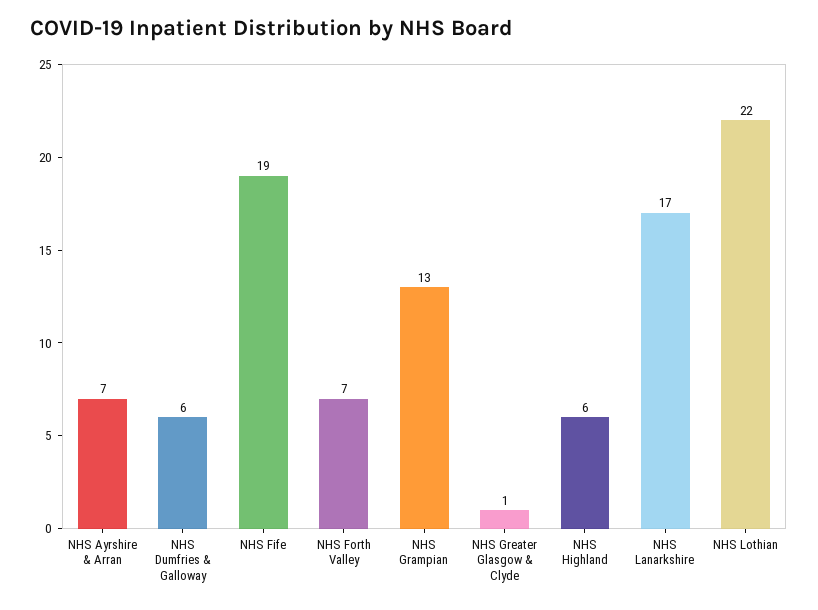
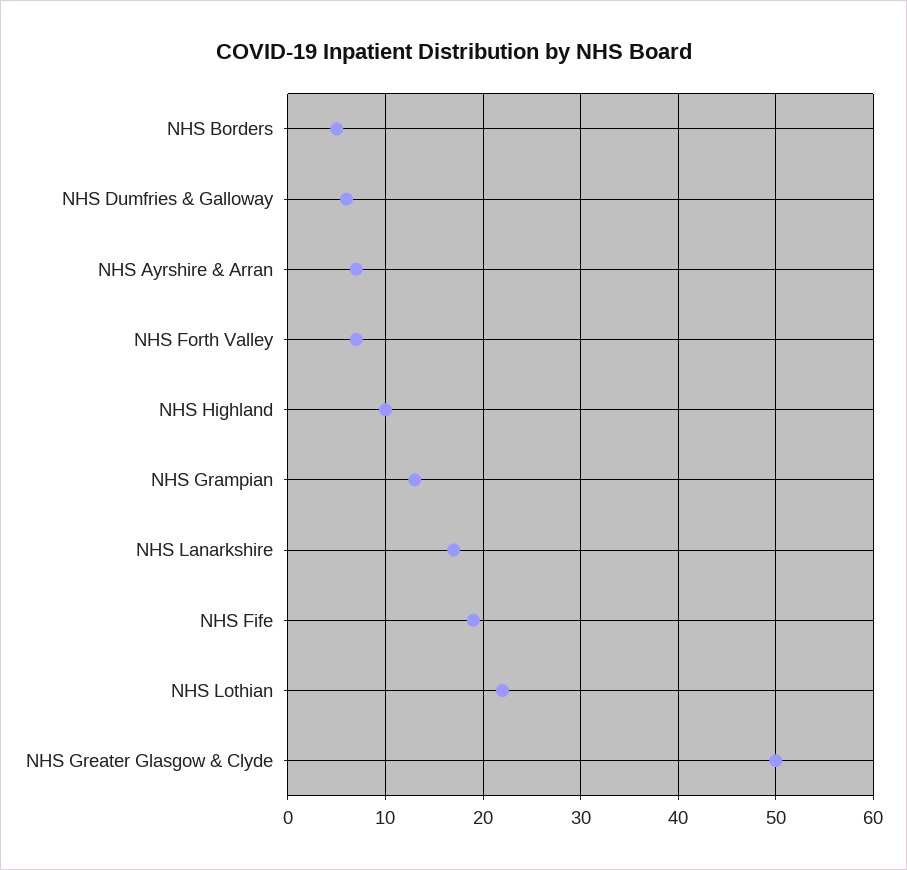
  {
    "NHS Ayrshire & Arran": 7,
    "NHS Dumfries & Galloway": 6,
    "NHS Fife": 19,
    "NHS Forth Valley": 7,
    "NHS Grampian": 13,
-   "NHS Greater Glasgow & Clyde": 1,
+   "NHS Greater Glasgow & Clyde": 50,
-   "NHS Highland": 6,
+   "NHS Highland": 10,
    "NHS Lanarkshire": 17,
-   "NHS Lothian": 22
+   "NHS Lothian": 22,
+   "NHS Borders": 5
  }

